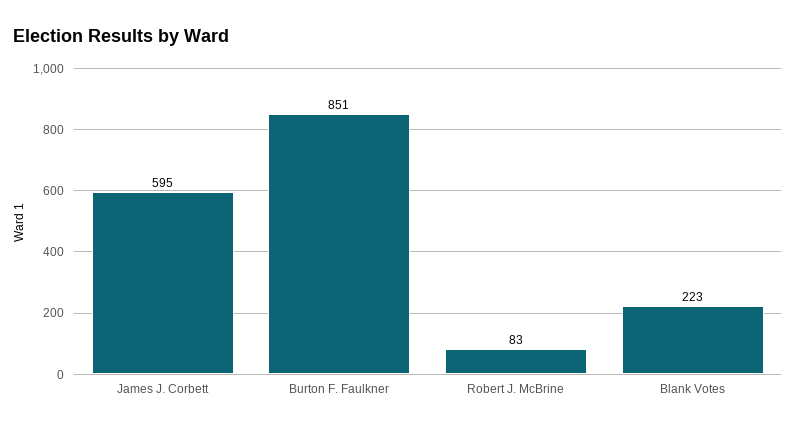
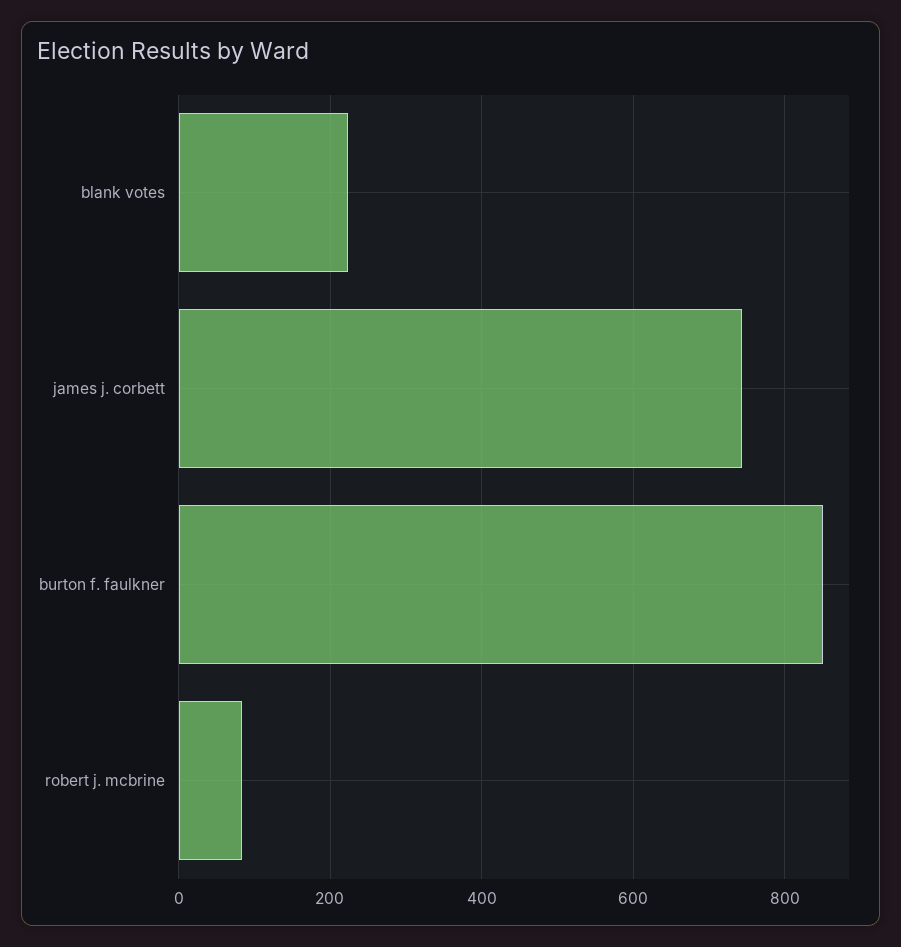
  {
-   "James J. Corbett": 595,
+   "James J. Corbett": 740,
    "Burton F. Faulkner": 851,
    "Robert J. McBrine": 83,
    "Blank Votes": 223
  }

